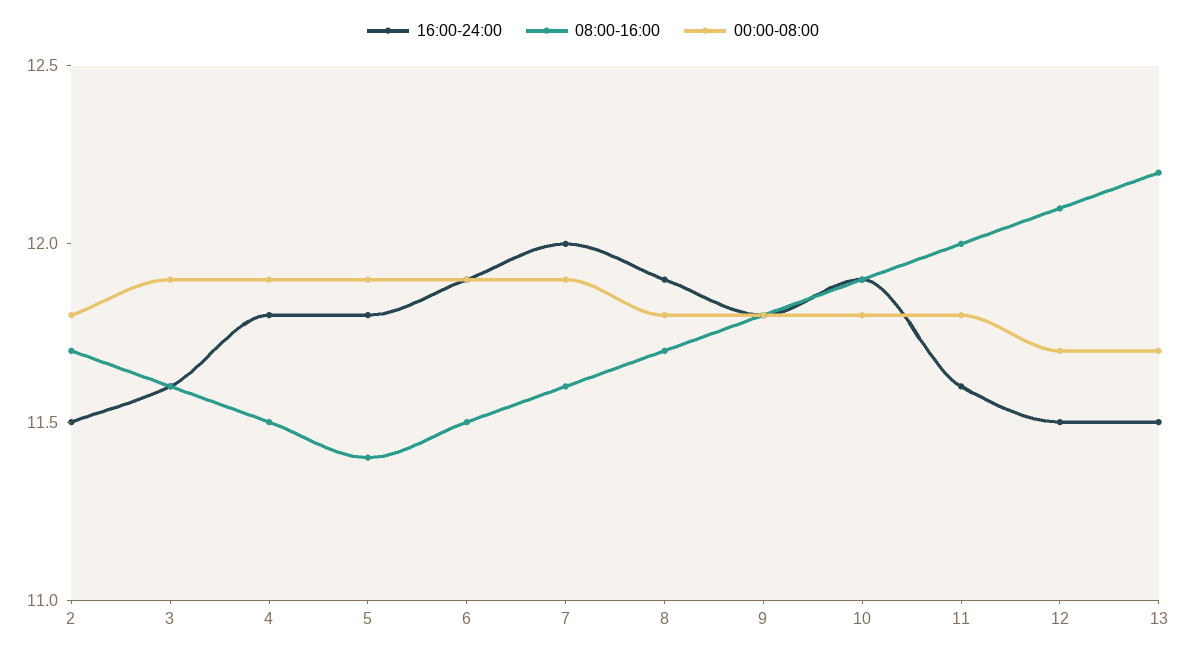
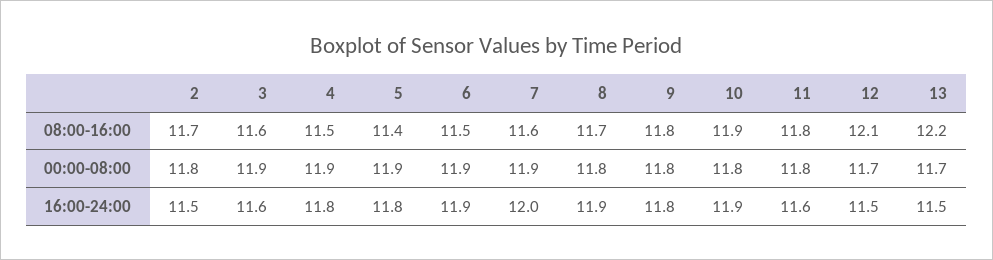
  {
    "16:00-24:00": {
      "2": 11.5,
      "3": 11.6,
      "4": 11.8,
      "5": 11.8,
      "6": 11.9,
      "7": 12,
      "8": 11.9,
      "9": 11.8,
      "10": 11.9,
      "11": 11.6,
      "12": 11.5,
      "13": 11.5
    },
    "08:00-16:00": {
      "2": 11.7,
      "3": 11.6,
      "4": 11.5,
      "5": 11.4,
      "6": 11.5,
      "7": 11.6,
      "8": 11.7,
      "9": 11.8,
      "10": 11.9,
-     "11": 12,
+     "11": 11.8,
      "12": 12.1,
      "13": 12.2
    },
    "00:00-08:00": {
      "2": 11.8,
      "3": 11.9,
      "4": 11.9,
      "5": 11.9,
      "6": 11.9,
      "7": 11.9,
      "8": 11.8,
      "9": 11.8,
      "10": 11.8,
      "11": 11.8,
      "12": 11.7,
      "13": 11.7
    }
  }

